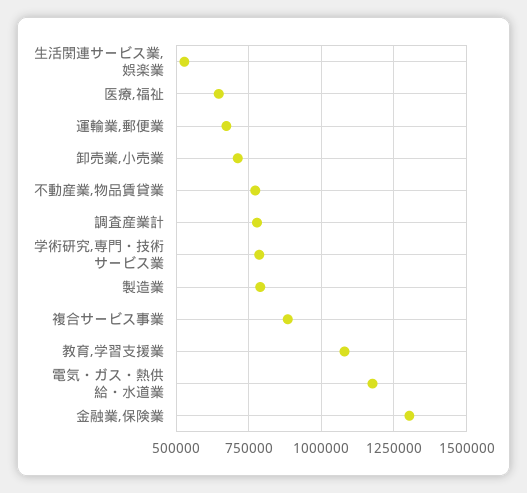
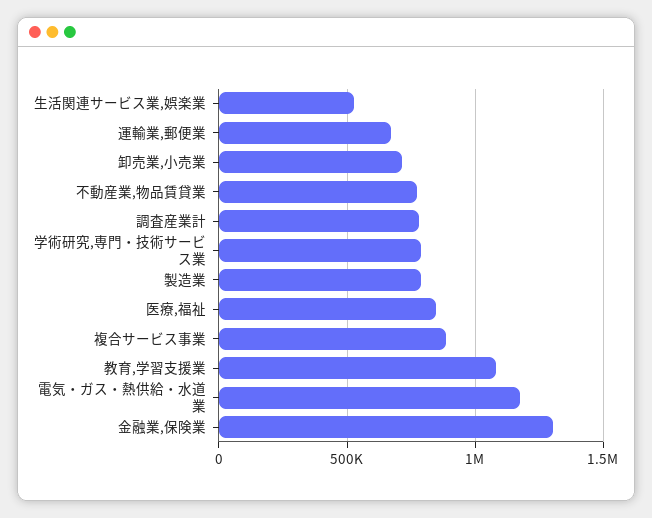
  {
    "生活関連サービス業,娯楽業": 525000,
-   "医療,福祉": 650000,
+   "医療,福祉": 850000,
    "運輸業,郵便業": 675000,
    "卸売業,小売業": 725000,
    "不動産業,物品賃貸業": 775000,
    "調査産業計": 775000,
    "学術研究,専門・技術サービス業": 775000,
    "製造業": 800000,
    "複合サービス事業": 875000,
    "教育,学習支援業": 1075000,
    "電気・ガス・熱供給・水道業": 1175000,
    "金融業,保険業": 1300000
  }

